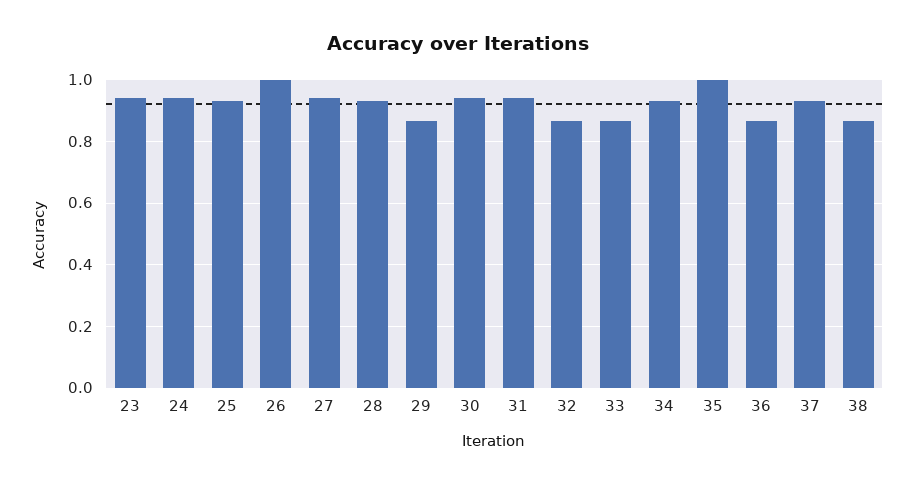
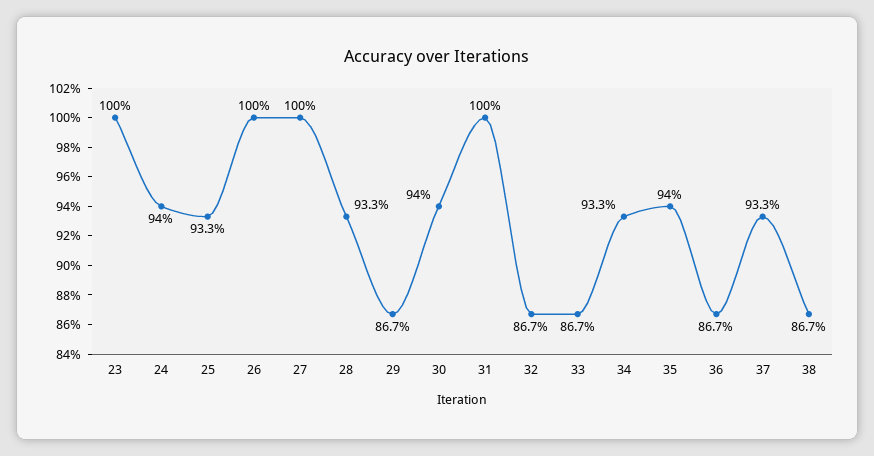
  {
-   "23": 0.94,
+   "23": 1,
    "24": 0.94,
    "25": 0.933,
    "26": 1,
-   "27": 0.94,
+   "27": 1,
    "28": 0.933,
    "29": 0.867,
    "30": 0.94,
-   "31": 0.94,
+   "31": 1,
    "32": 0.867,
    "33": 0.867,
    "34": 0.933,
-   "35": 1,
+   "35": 0.94,
    "36": 0.867,
    "37": 0.933,
    "38": 0.867
  }

